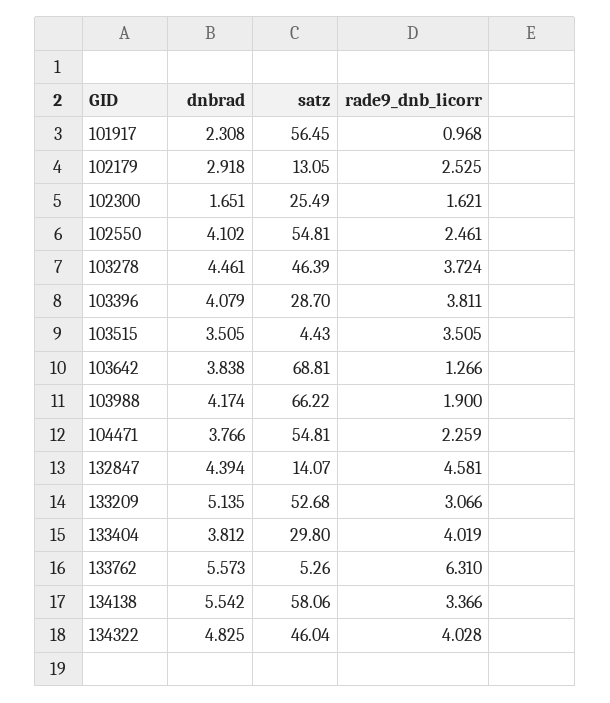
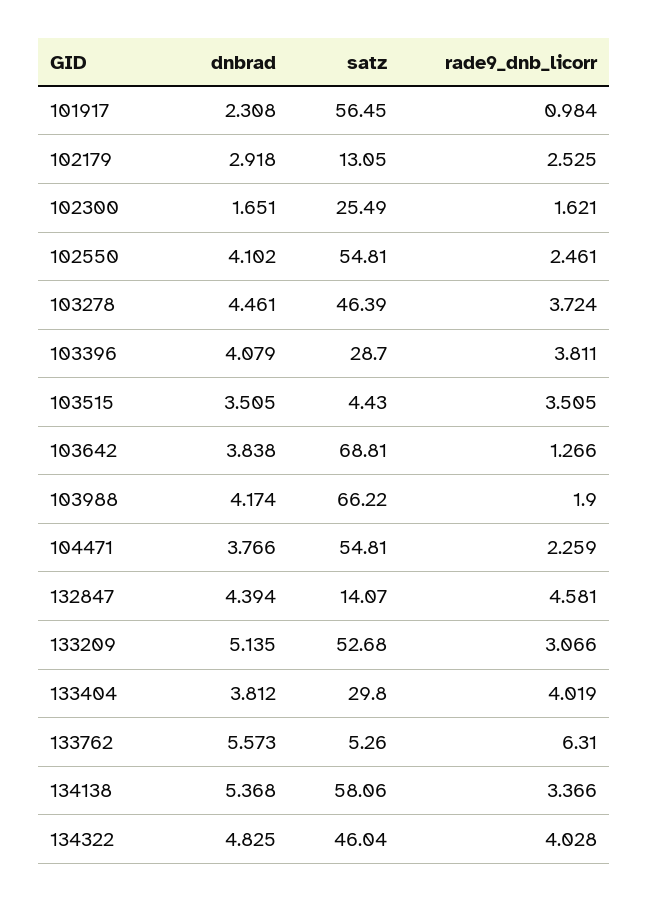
  {
    "dnbrad": {
      "101917": 2.308,
      "102179": 2.918,
      "102300": 1.651,
      "102550": 4.102,
      "103278": 4.461,
      "103396": 4.079,
      "103515": 3.505,
      "103642": 3.838,
      "103988": 4.174,
      "104471": 3.766,
      "132847": 4.394,
      "133209": 5.135,
      "133404": 3.812,
      "133762": 5.573,
-     "134138": 5.542,
+     "134138": 5.368,
      "134322": 4.825
    },
    "satz": {
      "101917": 56.45,
      "102179": 13.05,
      "102300": 25.49,
      "102550": 54.81,
      "103278": 46.39,
      "103396": 28.7,
      "103515": 4.43,
      "103642": 68.81,
      "103988": 66.22,
      "104471": 54.81,
      "132847": 14.07,
      "133209": 52.68,
      "133404": 29.8,
      "133762": 5.26,
      "134138": 58.06,
      "134322": 46.04
    },
    "rade9_dnb_licorr": {
-     "101917": 0.968,
+     "101917": 0.984,
      "102179": 2.525,
      "102300": 1.621,
      "102550": 2.461,
      "103278": 3.724,
      "103396": 3.811,
      "103515": 3.505,
      "103642": 1.266,
      "103988": 1.9,
      "104471": 2.259,
      "132847": 4.581,
      "133209": 3.066,
      "133404": 4.019,
      "133762": 6.31,
      "134138": 3.366,
      "134322": 4.028
    }
  }

